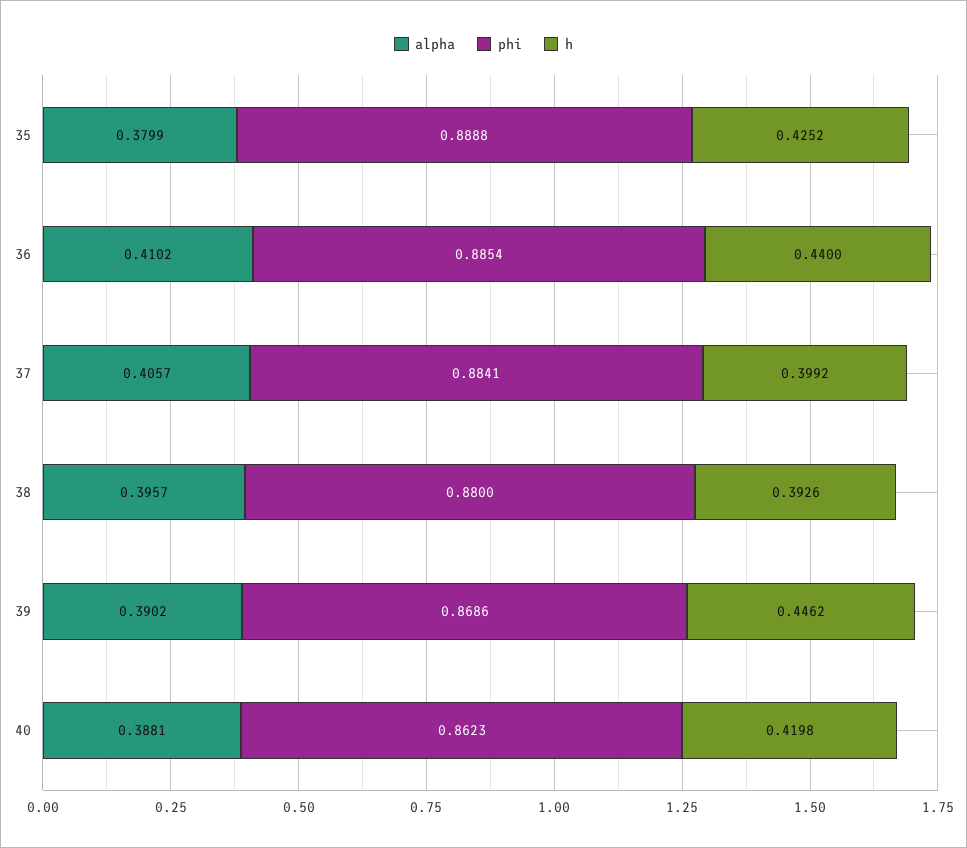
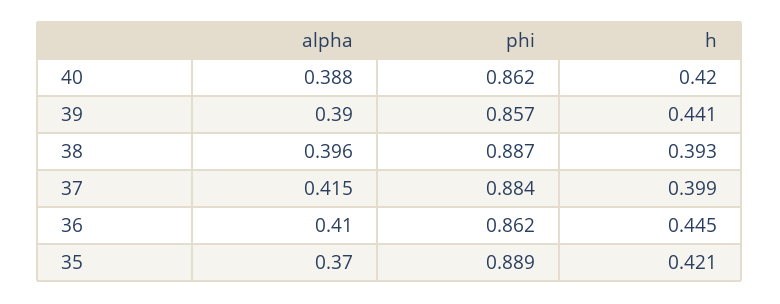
  {
    "alpha": {
-     "35": 0.3799,
+     "35": 0.37,
      "36": 0.4102,
-     "37": 0.4057,
+     "37": 0.415,
      "38": 0.3957,
      "39": 0.3902,
      "40": 0.3881
    },
    "phi": {
      "35": 0.8888,
-     "36": 0.8854,
+     "36": 0.862,
      "37": 0.8841,
-     "38": 0.88,
+     "38": 0.887,
-     "39": 0.8686,
+     "39": 0.857,
      "40": 0.8623
    },
    "h": {
-     "35": 0.4252,
+     "35": 0.421,
-     "36": 0.44,
+     "36": 0.445,
      "37": 0.3992,
      "38": 0.3926,
-     "39": 0.4462,
+     "39": 0.441,
      "40": 0.4198
    }
  }

